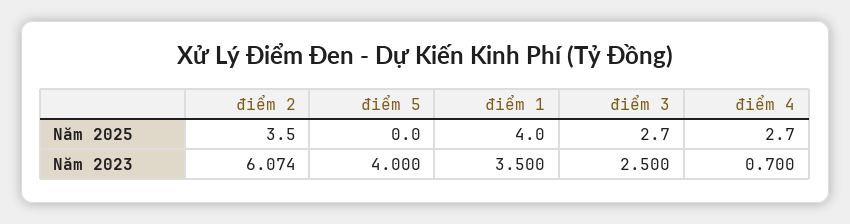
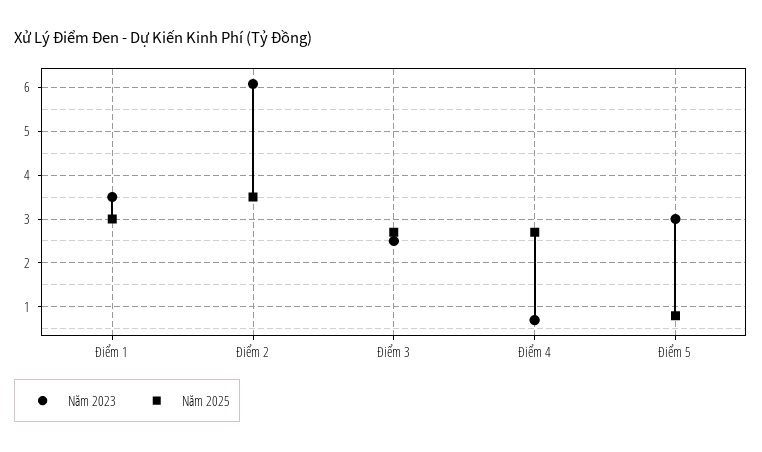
  {
    "Năm 2025": {
      "điểm 2": 3.5,
-     "điểm 5": 0,
+     "điểm 5": 0.8,
-     "điểm 1": 4,
+     "điểm 1": 3,
      "điểm 3": 2.7,
      "điểm 4": 2.7
    },
    "Năm 2023": {
      "điểm 2": 6.074,
-     "điểm 5": 4,
+     "điểm 5": 3,
      "điểm 1": 3.5,
      "điểm 3": 2.5,
      "điểm 4": 0.7
    }
  }

